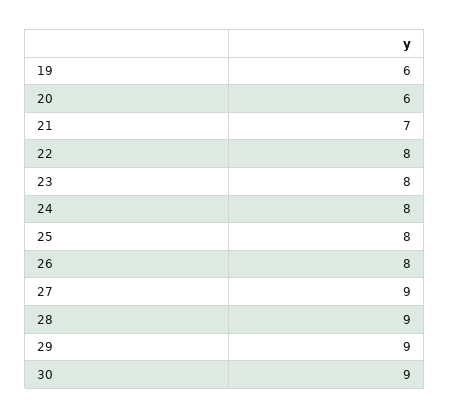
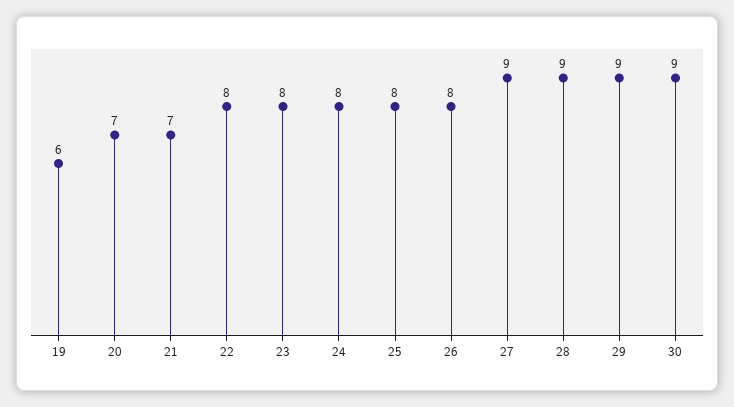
  {
    "19": 6,
-   "20": 6,
+   "20": 7,
    "21": 7,
    "22": 8,
    "23": 8,
    "24": 8,
    "25": 8,
    "26": 8,
    "27": 9,
    "28": 9,
    "29": 9,
    "30": 9
  }

